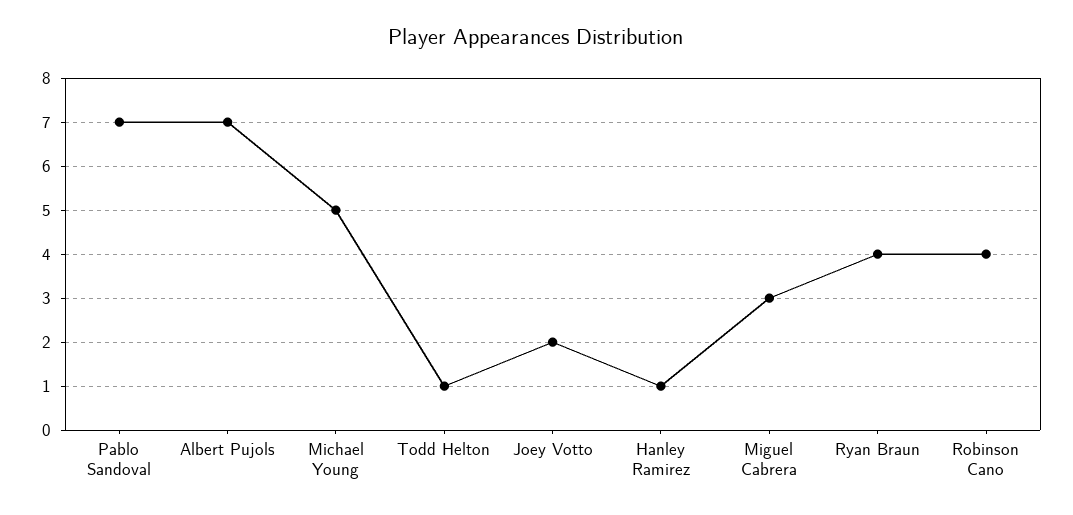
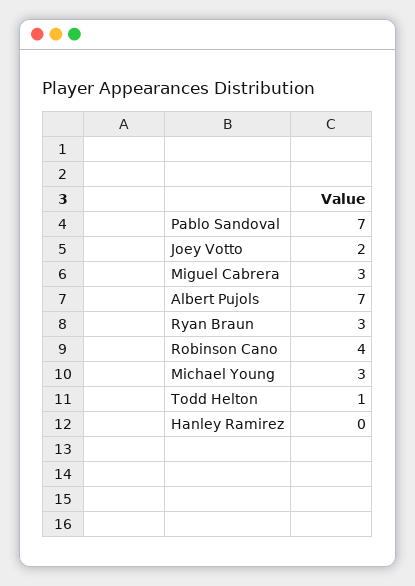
  {
    "Pablo Sandoval": 7,
    "Albert Pujols": 7,
-   "Michael Young": 5,
+   "Michael Young": 3,
    "Todd Helton": 1,
    "Joey Votto": 2,
-   "Hanley Ramirez": 1,
+   "Hanley Ramirez": 0,
    "Miguel Cabrera": 3,
-   "Ryan Braun": 4,
+   "Ryan Braun": 3,
    "Robinson Cano": 4
  }

